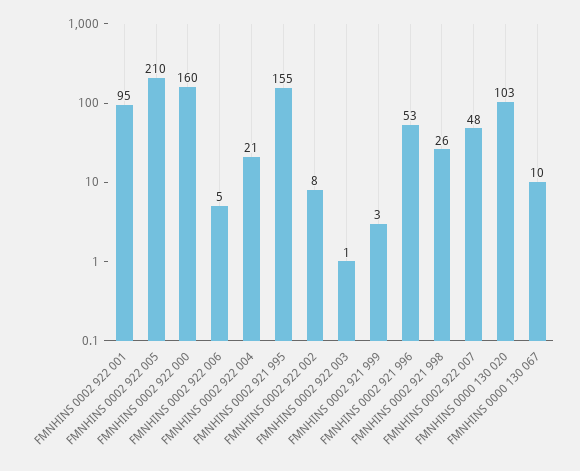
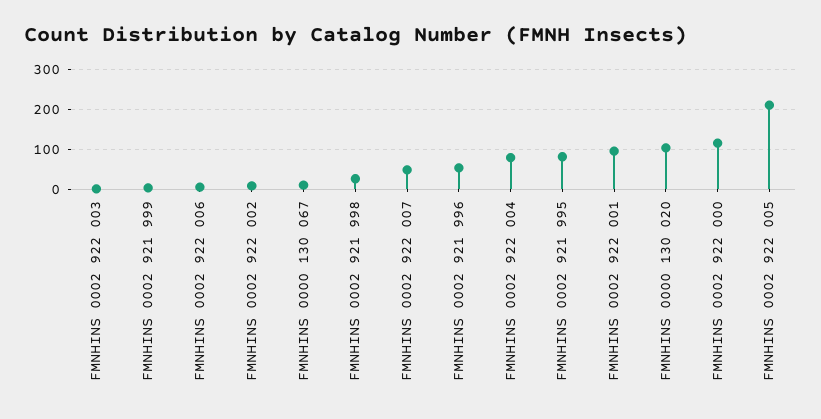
  {
    "FMNHINS 0002 922 001": 95,
    "FMNHINS 0002 922 005": 210,
-   "FMNHINS 0002 922 000": 160,
+   "FMNHINS 0002 922 000": 120,
    "FMNHINS 0002 922 006": 5,
-   "FMNHINS 0002 922 004": 21,
+   "FMNHINS 0002 922 004": 80,
-   "FMNHINS 0002 921 995": 155,
+   "FMNHINS 0002 921 995": 80,
    "FMNHINS 0002 922 002": 8,
    "FMNHINS 0002 922 003": 1,
    "FMNHINS 0002 921 999": 3,
    "FMNHINS 0002 921 996": 53,
    "FMNHINS 0002 921 998": 26,
    "FMNHINS 0002 922 007": 48,
    "FMNHINS 0000 130 020": 103,
    "FMNHINS 0000 130 067": 10
  }

